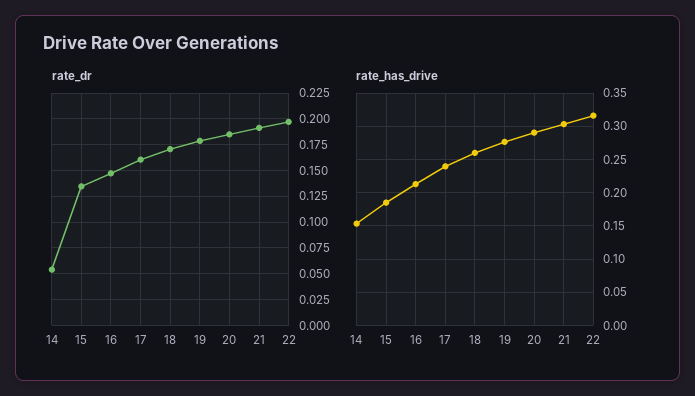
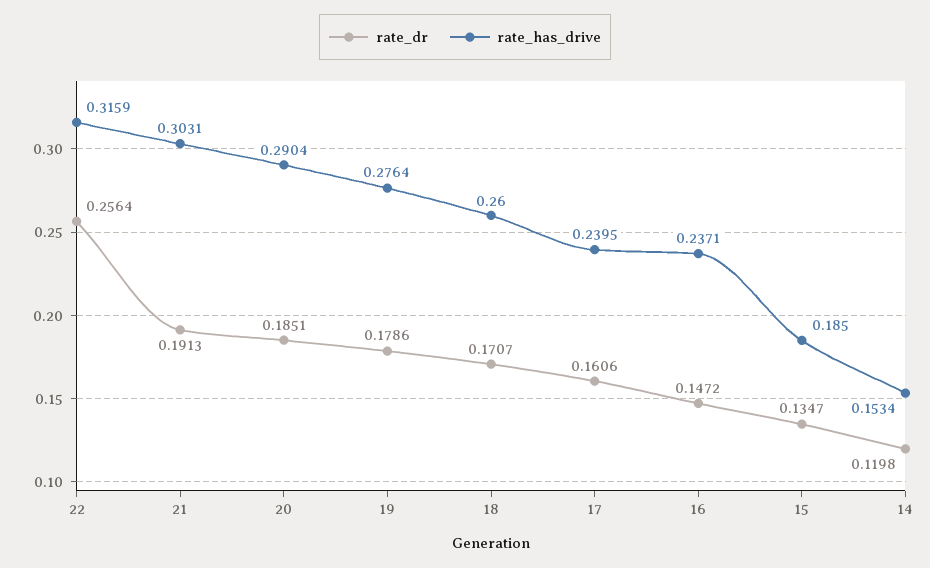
  {
    "rate_dr": {
-     "14": 0.05,
+     "14": 0.1198,
      "15": 0.1347,
      "16": 0.1472,
      "17": 0.1606,
      "18": 0.1707,
      "19": 0.1786,
      "20": 0.1851,
      "21": 0.1913,
-     "22": 0.2
+     "22": 0.2564
    },
    "rate_has_drive": {
      "14": 0.1534,
      "15": 0.185,
-     "16": 0.21,
+     "16": 0.2371,
      "17": 0.2395,
      "18": 0.26,
      "19": 0.2764,
      "20": 0.2904,
      "21": 0.3031,
      "22": 0.3159
    }
  }

